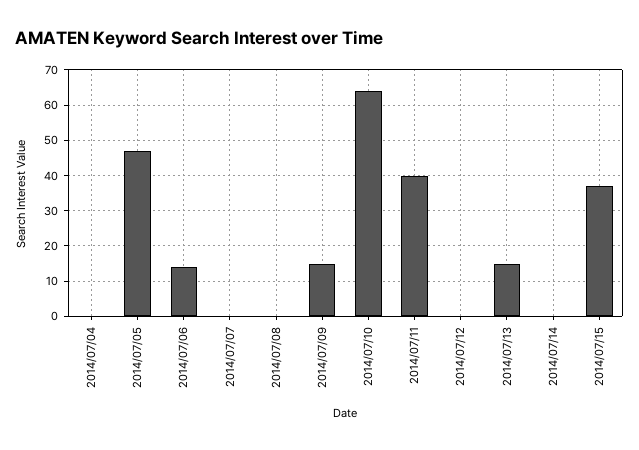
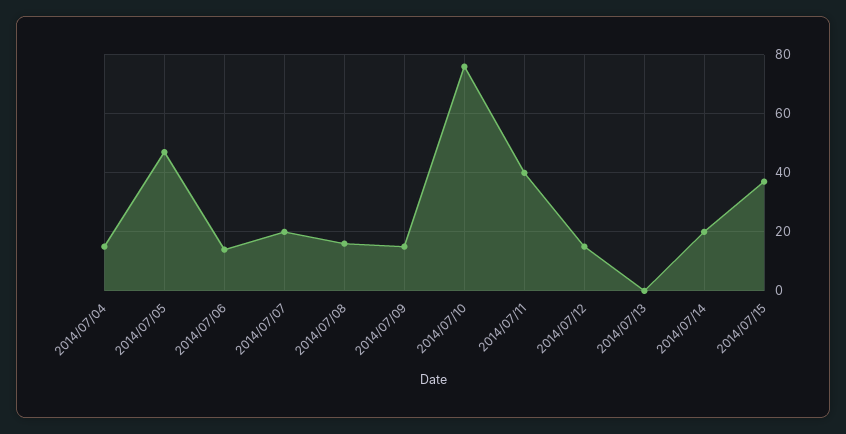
  {
-   "2014/07/04": 0,
+   "2014/07/04": 15,
    "2014/07/05": 45,
    "2014/07/06": 15,
-   "2014/07/07": 0,
+   "2014/07/07": 20,
-   "2014/07/08": 0,
+   "2014/07/08": 15,
    "2014/07/09": 15,
-   "2014/07/10": 65,
+   "2014/07/10": 75,
    "2014/07/11": 40,
-   "2014/07/12": 0,
+   "2014/07/12": 15,
-   "2014/07/13": 15,
+   "2014/07/13": 0,
-   "2014/07/14": 0,
+   "2014/07/14": 20,
    "2014/07/15": 35
  }

